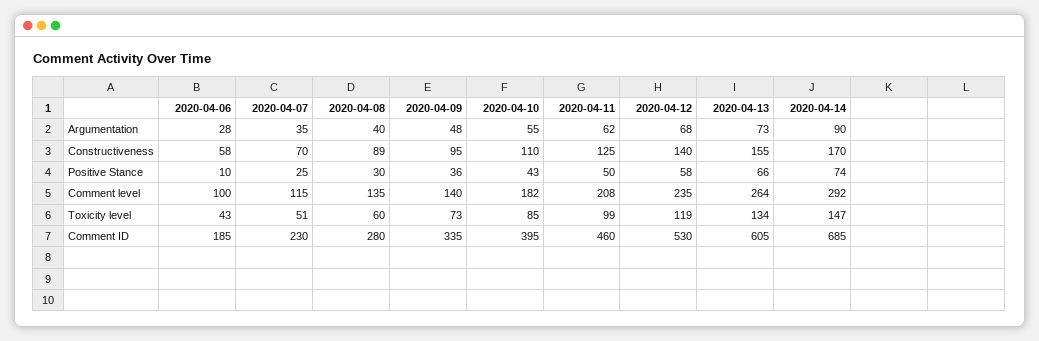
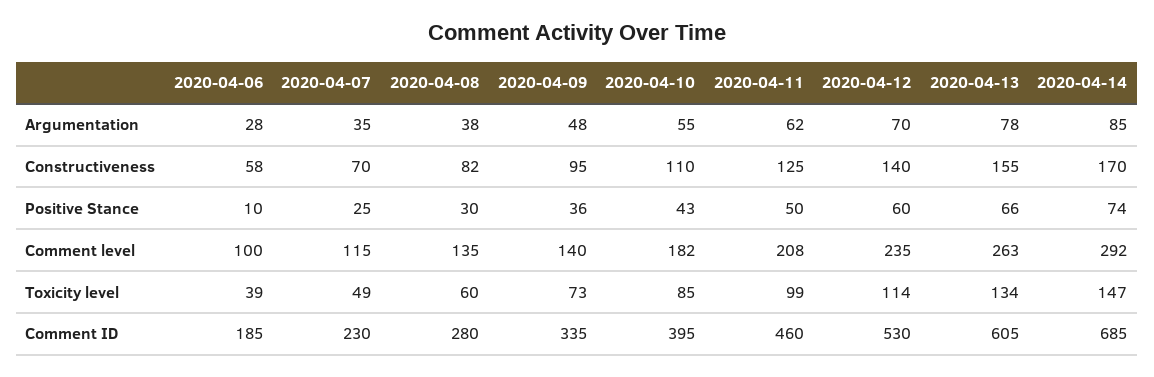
  {
    "2020-04-06": {
      "Argumentation": 28,
      "Constructiveness": 58,
      "Positive Stance": 10,
      "Comment level": 100,
-     "Toxicity level": 43,
+     "Toxicity level": 39,
      "Comment ID": 185
    },
    "2020-04-07": {
      "Argumentation": 35,
      "Constructiveness": 70,
      "Positive Stance": 25,
      "Comment level": 115,
-     "Toxicity level": 51,
+     "Toxicity level": 49,
      "Comment ID": 230
    },
    "2020-04-08": {
-     "Argumentation": 40,
+     "Argumentation": 38,
-     "Constructiveness": 89,
+     "Constructiveness": 82,
      "Positive Stance": 30,
      "Comment level": 135,
      "Toxicity level": 60,
      "Comment ID": 280
    },
    "2020-04-09": {
      "Argumentation": 48,
      "Constructiveness": 95,
      "Positive Stance": 36,
      "Comment level": 140,
      "Toxicity level": 73,
      "Comment ID": 335
    },
    "2020-04-10": {
      "Argumentation": 55,
      "Constructiveness": 110,
      "Positive Stance": 43,
      "Comment level": 182,
      "Toxicity level": 85,
      "Comment ID": 395
    },
    "2020-04-11": {
      "Argumentation": 62,
      "Constructiveness": 125,
      "Positive Stance": 50,
      "Comment level": 208,
      "Toxicity level": 99,
      "Comment ID": 460
    },
    "2020-04-12": {
-     "Argumentation": 68,
+     "Argumentation": 70,
      "Constructiveness": 140,
-     "Positive Stance": 58,
+     "Positive Stance": 60,
      "Comment level": 235,
-     "Toxicity level": 119,
+     "Toxicity level": 114,
      "Comment ID": 530
    },
    "2020-04-13": {
-     "Argumentation": 73,
+     "Argumentation": 78,
      "Constructiveness": 155,
      "Positive Stance": 66,
-     "Comment level": 264,
+     "Comment level": 263,
      "Toxicity level": 134,
      "Comment ID": 605
    },
    "2020-04-14": {
-     "Argumentation": 90,
+     "Argumentation": 85,
      "Constructiveness": 170,
      "Positive Stance": 74,
      "Comment level": 292,
      "Toxicity level": 147,
      "Comment ID": 685
    }
  }

